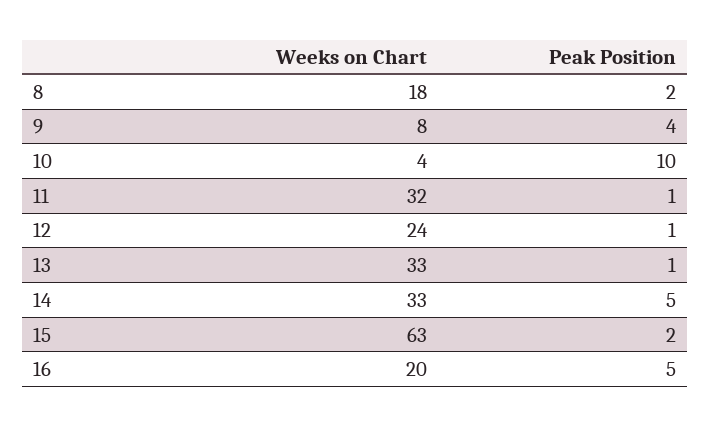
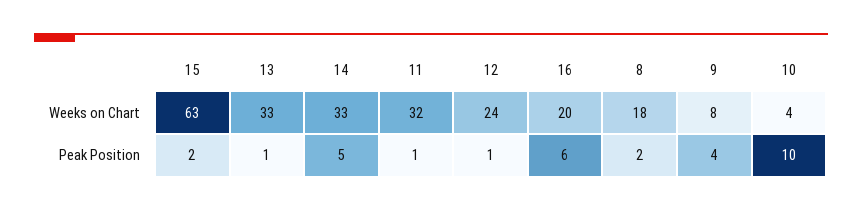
  {
    "Weeks on Chart": {
      "8": 18,
      "9": 8,
      "10": 4,
      "11": 32,
      "12": 24,
      "13": 33,
      "14": 33,
      "15": 63,
      "16": 20
    },
    "Peak Position": {
      "8": 2,
      "9": 4,
      "10": 10,
      "11": 1,
      "12": 1,
      "13": 1,
      "14": 5,
      "15": 2,
-     "16": 5
+     "16": 6
    }
  }

